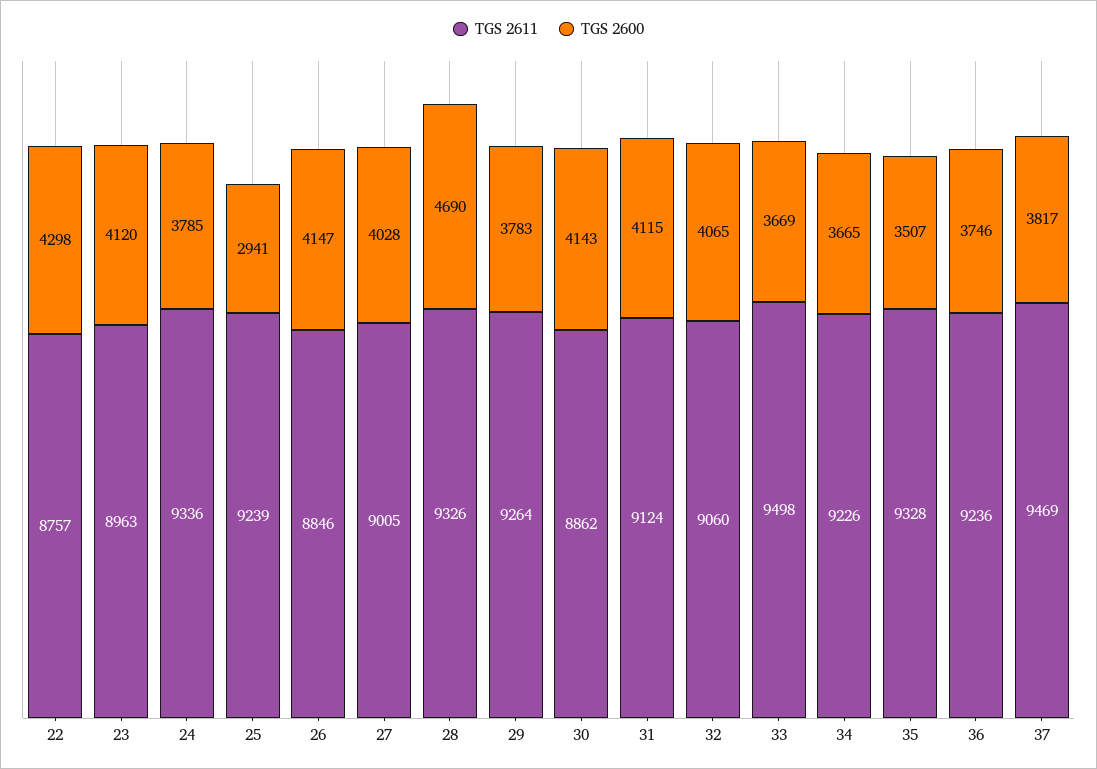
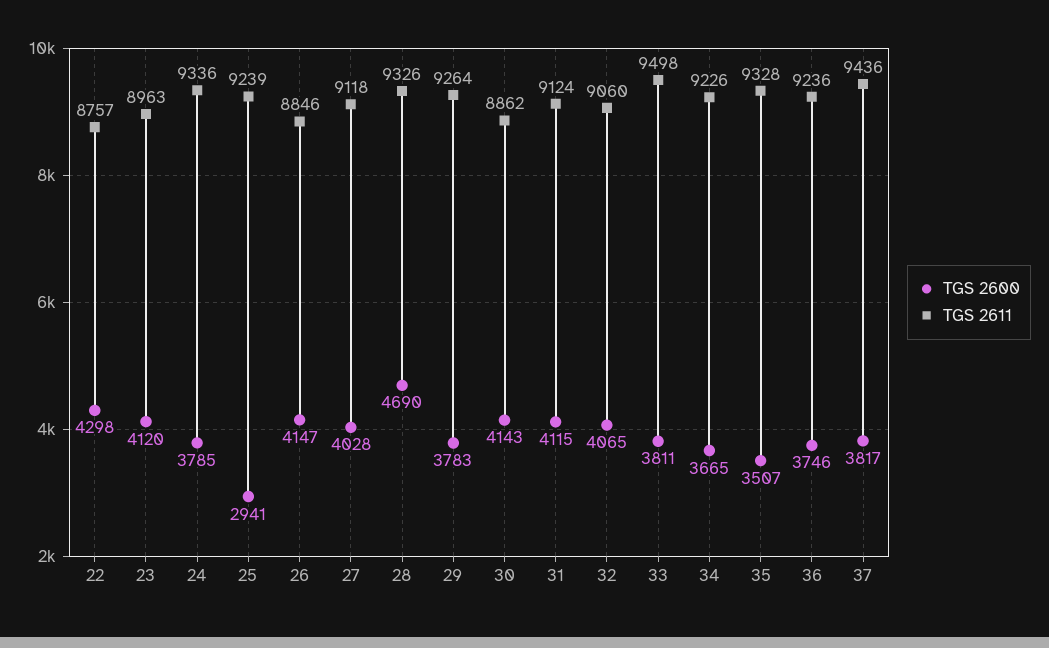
  {
    "TGS 2611": {
      "22": 8757,
      "23": 8963,
      "24": 9336,
      "25": 9239,
      "26": 8846,
-     "27": 9005,
+     "27": 9118,
      "28": 9326,
      "29": 9264,
      "30": 8862,
      "31": 9124,
      "32": 9060,
      "33": 9498,
      "34": 9226,
      "35": 9328,
      "36": 9236,
-     "37": 9469
+     "37": 9436
    },
    "TGS 2600": {
      "22": 4298,
      "23": 4120,
      "24": 3785,
      "25": 2941,
      "26": 4147,
      "27": 4028,
      "28": 4690,
      "29": 3783,
      "30": 4143,
      "31": 4115,
      "32": 4065,
-     "33": 3669,
+     "33": 3811,
      "34": 3665,
      "35": 3507,
      "36": 3746,
      "37": 3817
    }
  }

